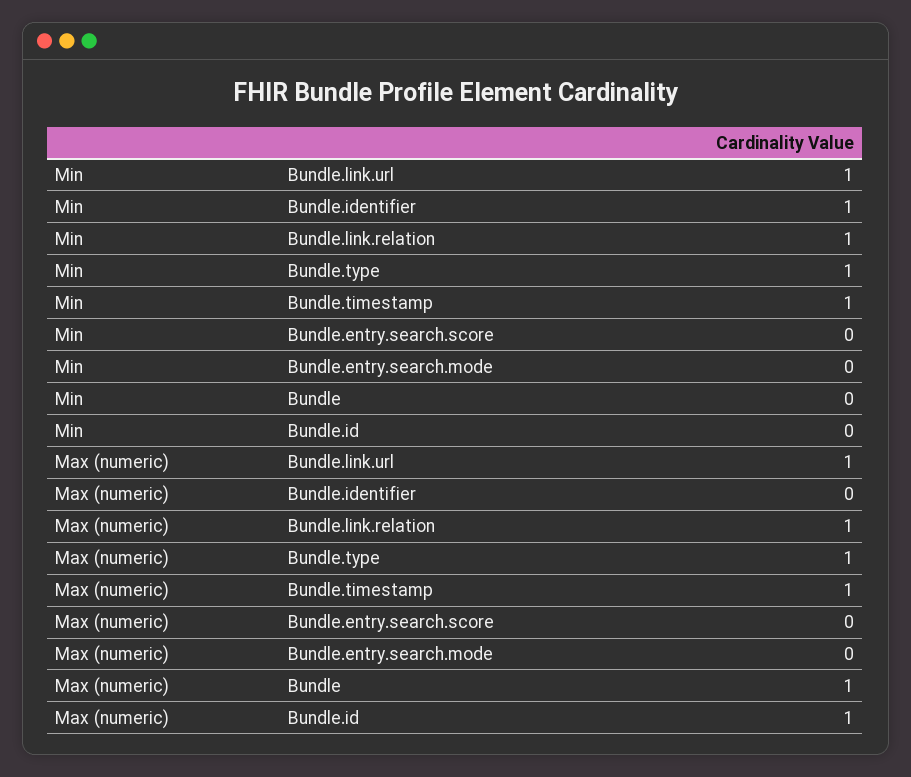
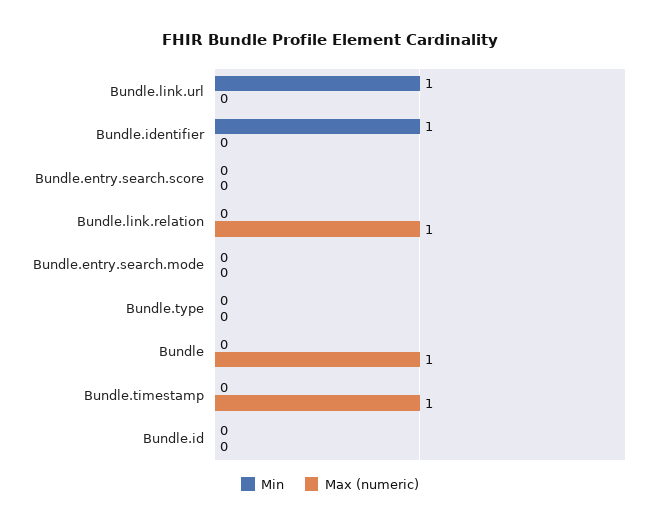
  {
    "Min": {
      "Bundle.link.url": 1,
      "Bundle.identifier": 1,
-     "Bundle.link.relation": 1,
+     "Bundle.link.relation": 0,
-     "Bundle.type": 1,
+     "Bundle.type": 0,
-     "Bundle.timestamp": 1,
+     "Bundle.timestamp": 0,
      "Bundle.entry.search.score": 0,
      "Bundle.entry.search.mode": 0,
      "Bundle": 0,
      "Bundle.id": 0
    },
    "Max (numeric)": {
-     "Bundle.link.url": 1,
+     "Bundle.link.url": 0,
      "Bundle.identifier": 0,
      "Bundle.link.relation": 1,
-     "Bundle.type": 1,
+     "Bundle.type": 0,
      "Bundle.timestamp": 1,
      "Bundle.entry.search.score": 0,
      "Bundle.entry.search.mode": 0,
      "Bundle": 1,
-     "Bundle.id": 1
+     "Bundle.id": 0
    }
  }

